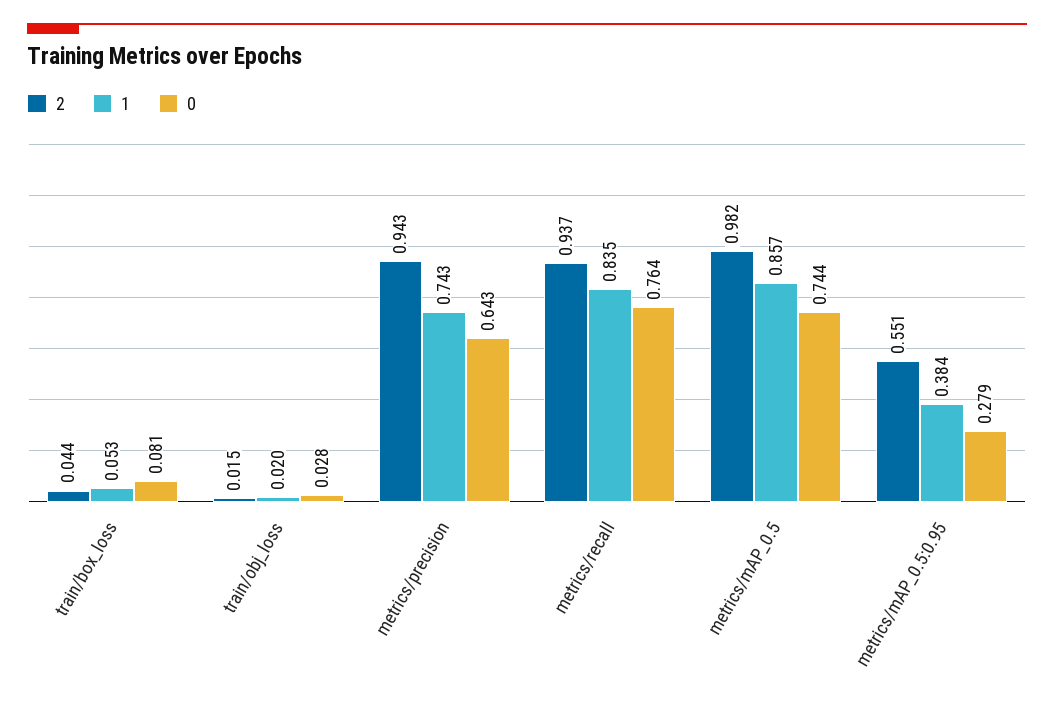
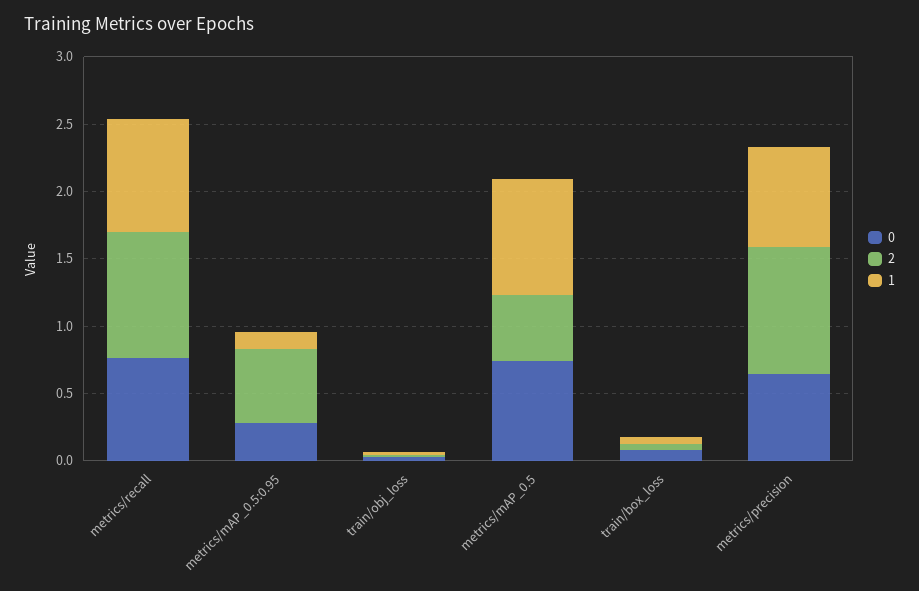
  {
    "2": {
      "train/box_loss": 0.044,
      "train/obj_loss": 0.015,
      "metrics/precision": 0.943,
      "metrics/recall": 0.937,
-     "metrics/mAP_0.5": 0.982,
+     "metrics/mAP_0.5": 0.5,
      "metrics/mAP_0.5:0.95": 0.551
    },
    "1": {
      "train/box_loss": 0.053,
      "train/obj_loss": 0.02,
      "metrics/precision": 0.743,
      "metrics/recall": 0.835,
      "metrics/mAP_0.5": 0.857,
-     "metrics/mAP_0.5:0.95": 0.384
+     "metrics/mAP_0.5:0.95": 0.1
    },
    "0": {
      "train/box_loss": 0.081,
      "train/obj_loss": 0.028,
      "metrics/precision": 0.643,
      "metrics/recall": 0.764,
      "metrics/mAP_0.5": 0.744,
      "metrics/mAP_0.5:0.95": 0.279
    }
  }

